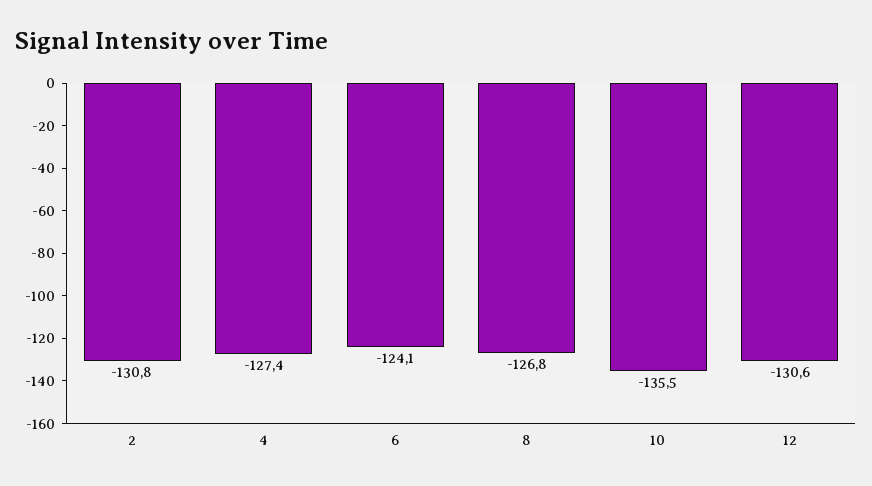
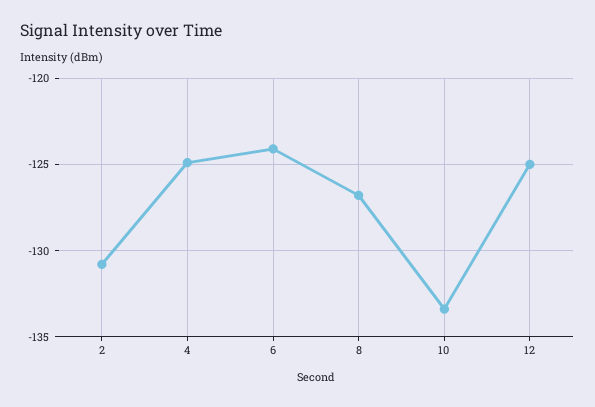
  {
    "2": -130.8,
-   "4": -127.4,
+   "4": -125,
    "6": -124.1,
    "8": -126.8,
-   "10": -135.5,
+   "10": -133.5,
-   "12": -130.6
+   "12": -125
  }

